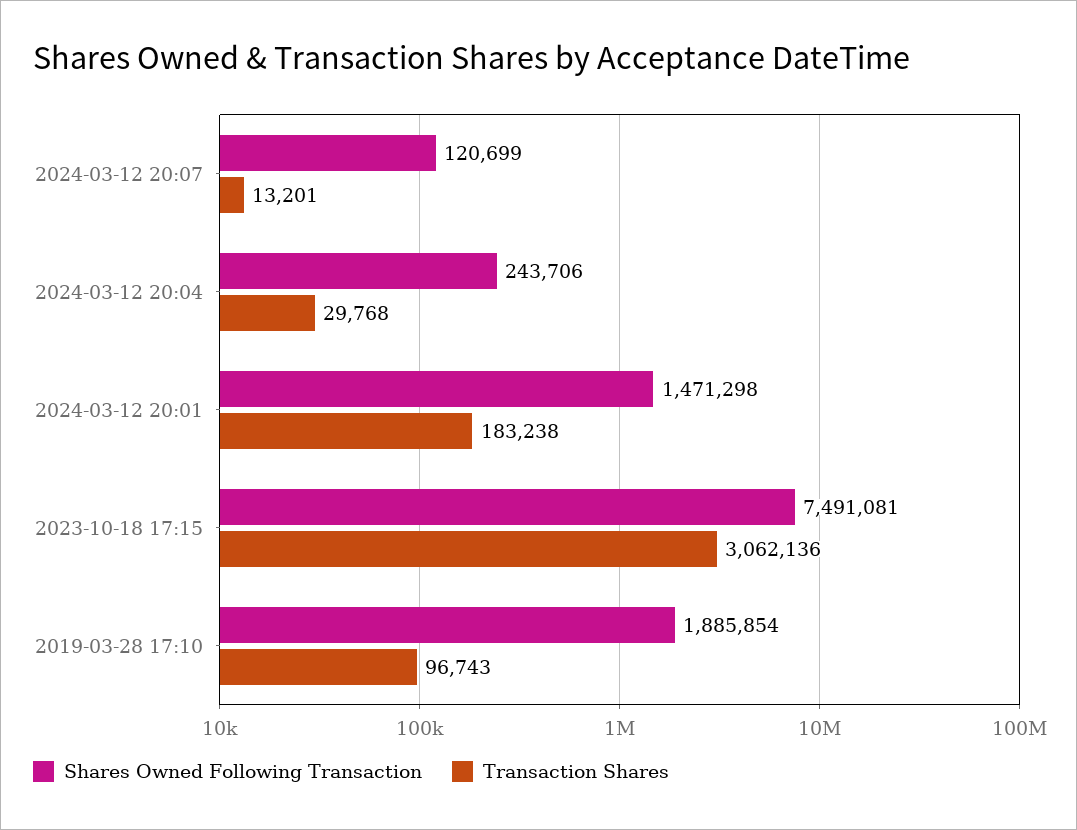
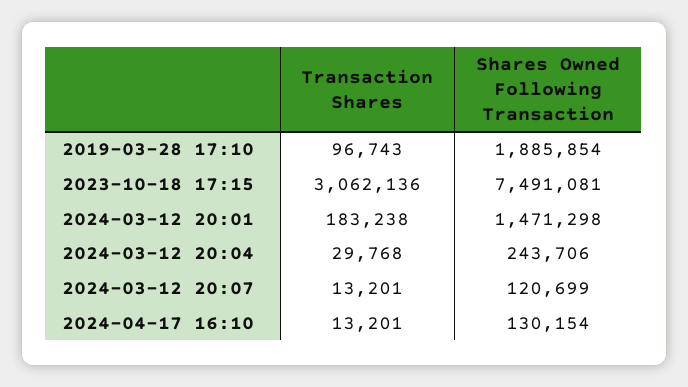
  {
    "Shares Owned Following Transaction": {
      "2024-03-12 20:07": 120699,
      "2024-03-12 20:04": 243706,
      "2024-03-12 20:01": 1471298,
      "2023-10-18 17:15": 7491081,
-     "2019-03-28 17:10": 1885854
+     "2019-03-28 17:10": 1885854,
+     "2024-04-17 16:10": 130154
    },
    "Transaction Shares": {
      "2024-03-12 20:07": 13201,
      "2024-03-12 20:04": 29768,
      "2024-03-12 20:01": 183238,
      "2023-10-18 17:15": 3062136,
-     "2019-03-28 17:10": 96743
+     "2019-03-28 17:10": 96743,
+     "2024-04-17 16:10": 13201
    }
  }

